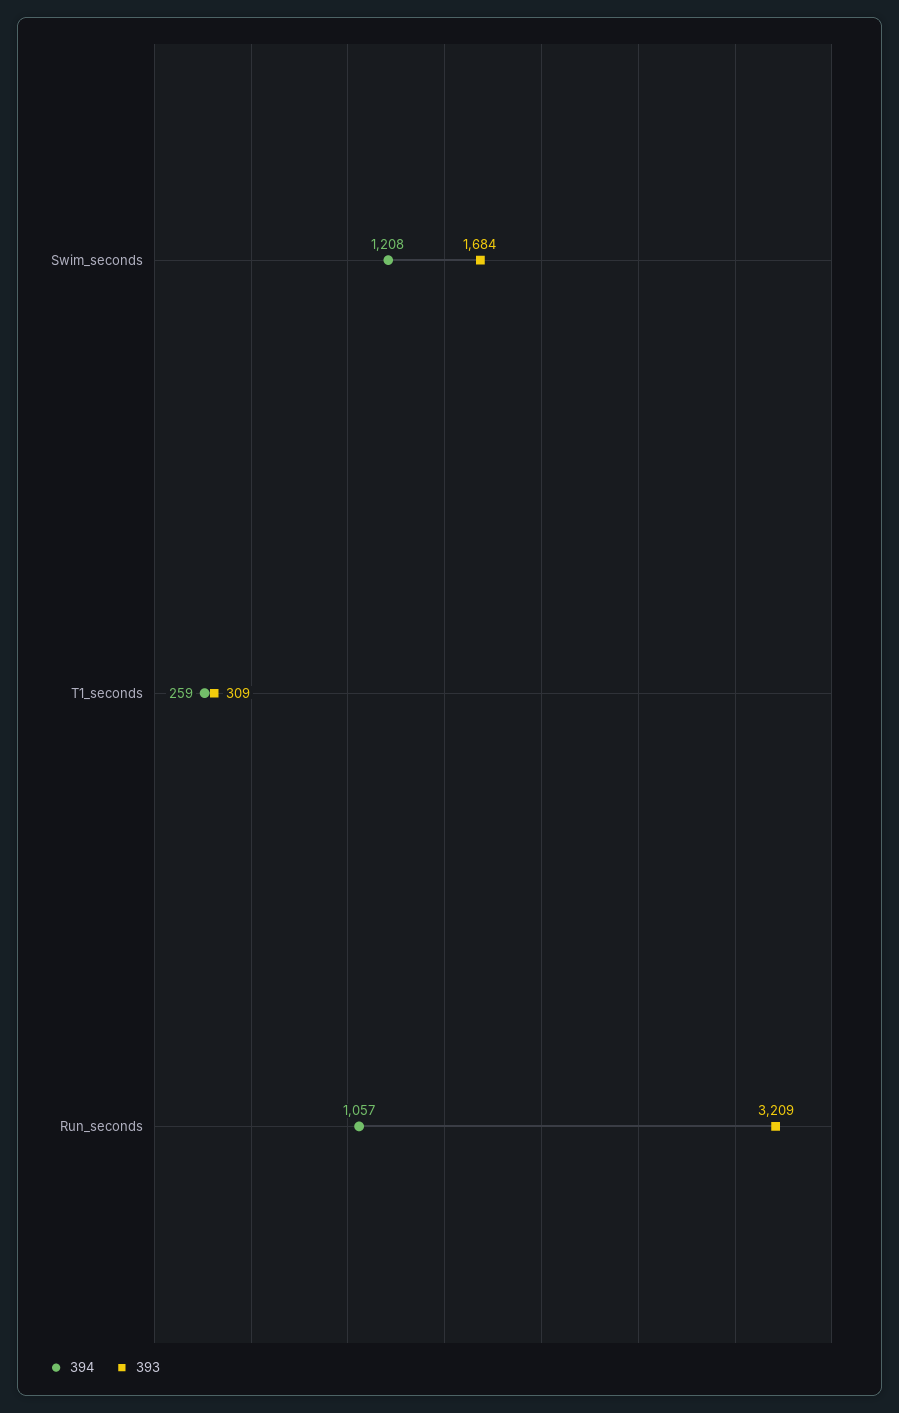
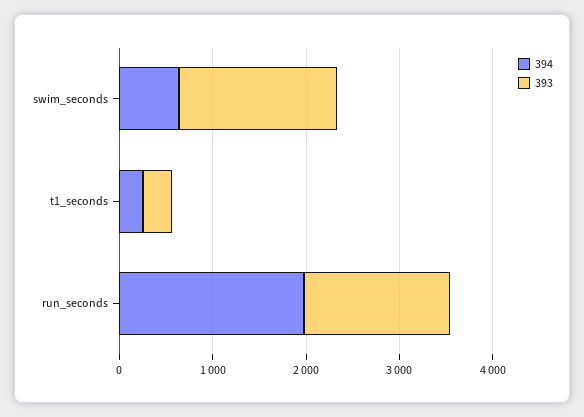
  {
    "394": {
-     "Swim_seconds": 1208,
+     "Swim_seconds": 600,
      "T1_seconds": 259,
-     "Run_seconds": 1057
+     "Run_seconds": 2000
    },
    "393": {
      "Swim_seconds": 1684,
      "T1_seconds": 309,
-     "Run_seconds": 3209
+     "Run_seconds": 1600
    }
  }

